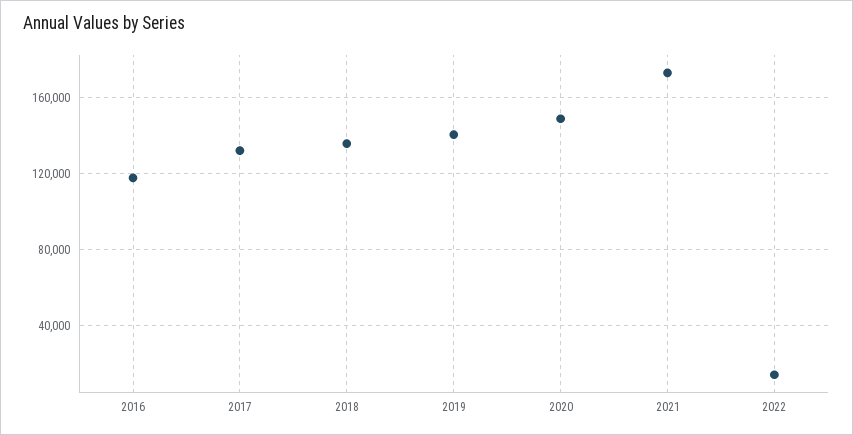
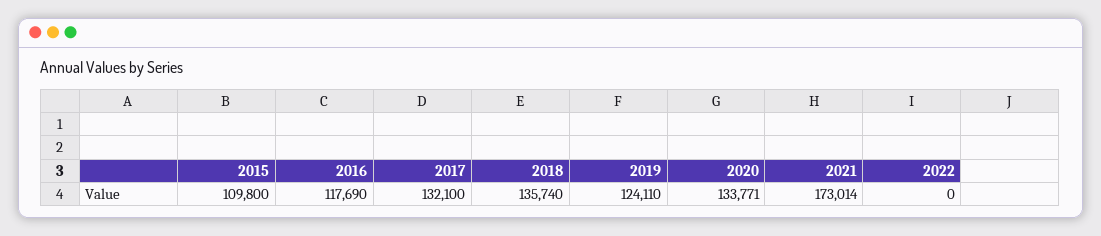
  {
    "2016": 117690,
    "2017": 132100,
    "2018": 135740,
-   "2019": 140000,
+   "2019": 124110,
-   "2020": 150000,
+   "2020": 133771,
    "2021": 173014,
-   "2022": 15000
+   "2022": 0,
+   "2015": 109800
  }

